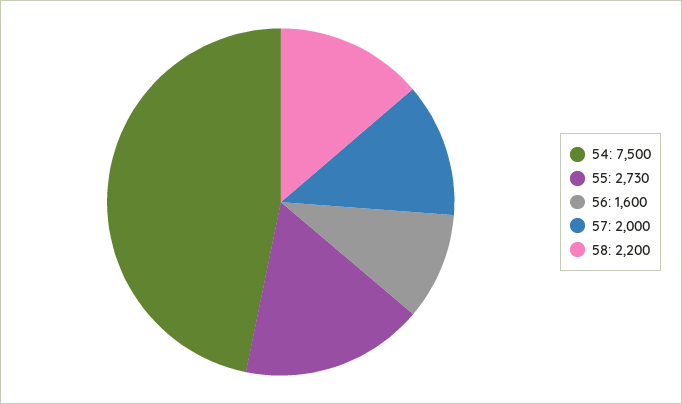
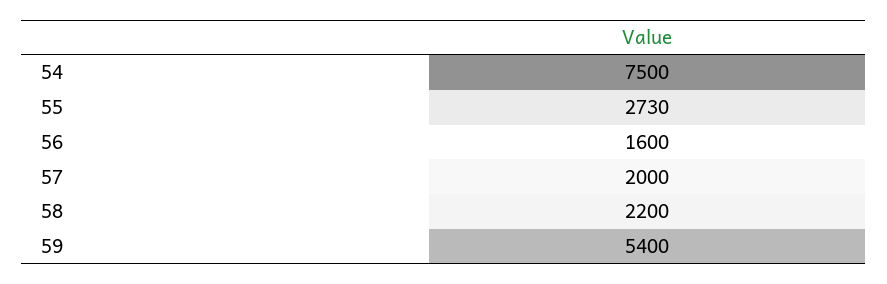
  {
    "54": 7500,
    "55": 2730,
    "56": 1600,
    "57": 2000,
-   "58": 2200
+   "58": 2200,
+   "59": 5400
  }

